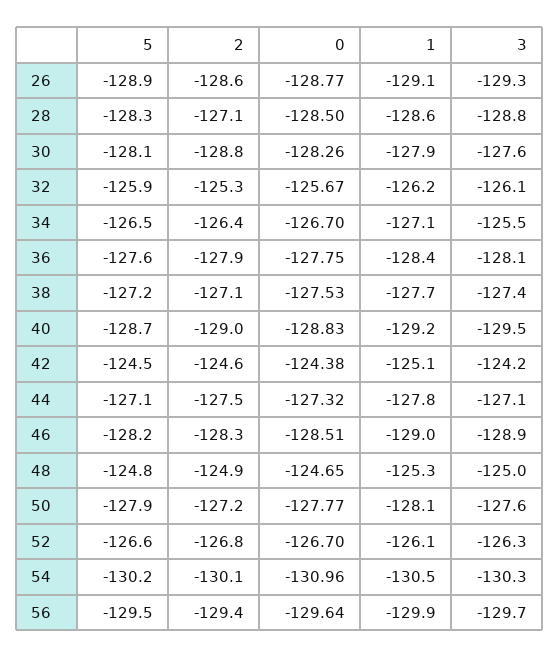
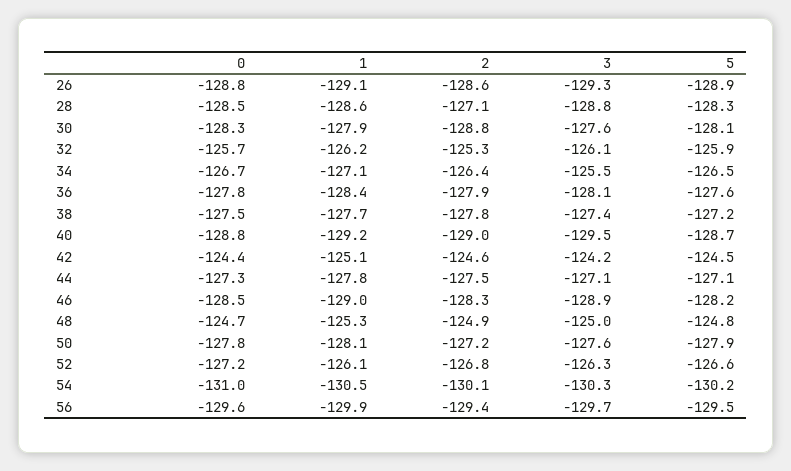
  {
    "5": {
      "26": -128.9,
      "28": -128.3,
      "30": -128.1,
      "32": -125.9,
      "34": -126.5,
      "36": -127.6,
      "38": -127.2,
      "40": -128.7,
      "42": -124.5,
      "44": -127.1,
      "46": -128.2,
      "48": -124.8,
      "50": -127.9,
      "52": -126.6,
      "54": -130.2,
      "56": -129.5
    },
    "2": {
      "26": -128.6,
      "28": -127.1,
      "30": -128.8,
      "32": -125.3,
      "34": -126.4,
      "36": -127.9,
-     "38": -127.1,
+     "38": -127.8,
      "40": -129,
      "42": -124.6,
      "44": -127.5,
      "46": -128.3,
      "48": -124.9,
      "50": -127.2,
      "52": -126.8,
      "54": -130.1,
      "56": -129.4
    },
    "0": {
      "26": -128.77,
      "28": -128.5,
      "30": -128.26,
      "32": -125.67,
      "34": -126.7,
      "36": -127.75,
      "38": -127.53,
      "40": -128.83,
      "42": -124.38,
      "44": -127.32,
      "46": -128.51,
      "48": -124.65,
      "50": -127.77,
-     "52": -126.7,
+     "52": -127.2,
      "54": -130.96,
      "56": -129.64
    },
    "1": {
      "26": -129.1,
      "28": -128.6,
      "30": -127.9,
      "32": -126.2,
      "34": -127.1,
      "36": -128.4,
      "38": -127.7,
      "40": -129.2,
      "42": -125.1,
      "44": -127.8,
      "46": -129,
      "48": -125.3,
      "50": -128.1,
      "52": -126.1,
      "54": -130.5,
      "56": -129.9
    },
    "3": {
      "26": -129.3,
      "28": -128.8,
      "30": -127.6,
      "32": -126.1,
      "34": -125.5,
      "36": -128.1,
      "38": -127.4,
      "40": -129.5,
      "42": -124.2,
      "44": -127.1,
      "46": -128.9,
      "48": -125,
      "50": -127.6,
      "52": -126.3,
      "54": -130.3,
      "56": -129.7
    }
  }

